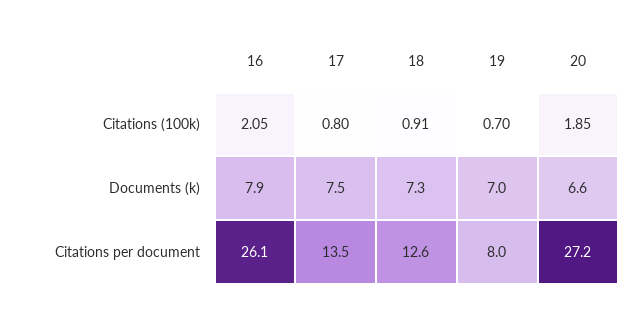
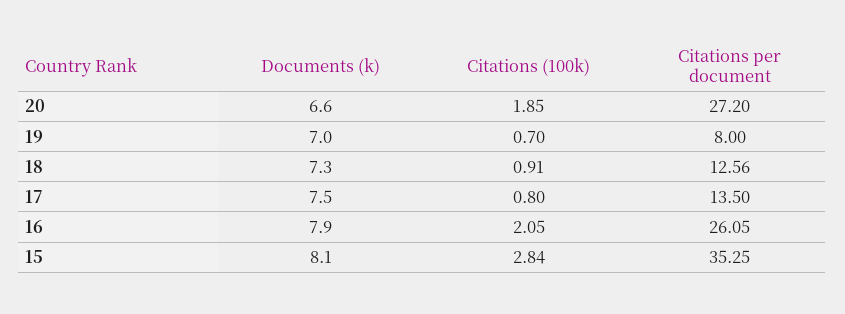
  {
    "16": {
      "Citations (100k)": 2.05,
      "Documents (k)": 7.9,
      "Citations per document": 26.05
    },
    "17": {
      "Citations (100k)": 0.8,
      "Documents (k)": 7.5,
      "Citations per document": 13.5
    },
    "18": {
      "Citations (100k)": 0.91,
      "Documents (k)": 7.3,
      "Citations per document": 12.56
    },
    "19": {
      "Citations (100k)": 0.7,
      "Documents (k)": 7,
      "Citations per document": 8
    },
    "20": {
      "Citations (100k)": 1.85,
      "Documents (k)": 6.6,
      "Citations per document": 27.2
-   }
+   },
+   "15": {
+     "Documents (k)": 8.1,
+     "Citations (100k)": 2.84,
+     "Citations per document": 35.25
+   }
  }

